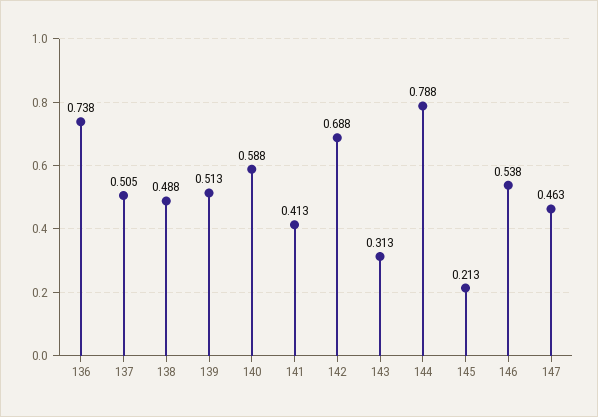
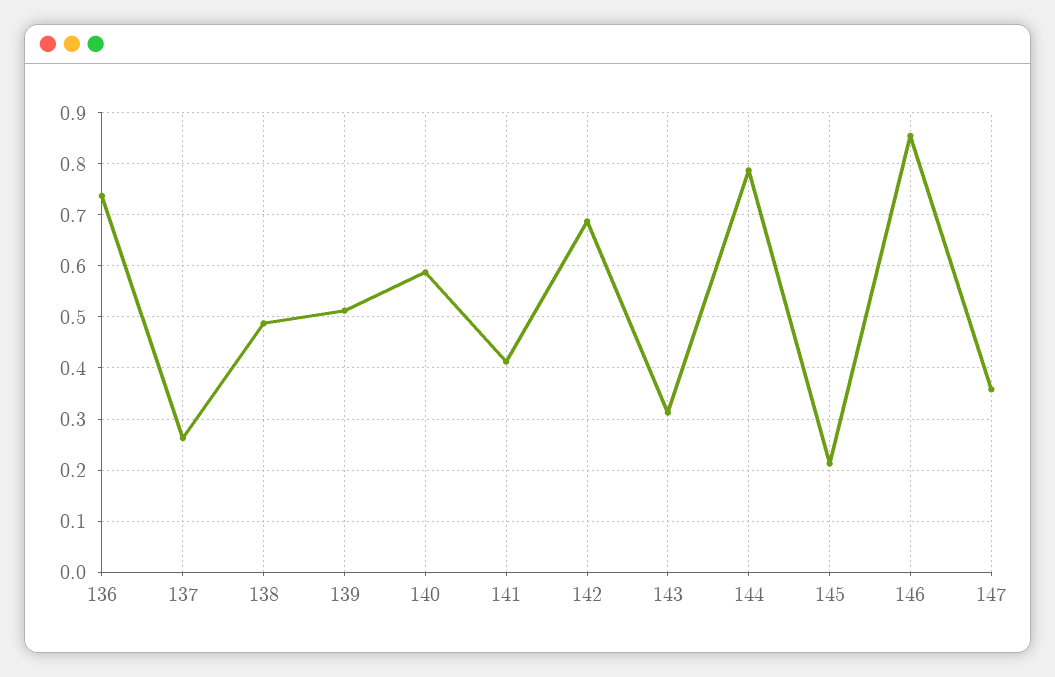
  {
    "136": 0.738,
-   "137": 0.505,
+   "137": 0.26,
    "138": 0.488,
    "139": 0.513,
    "140": 0.588,
    "141": 0.413,
    "142": 0.688,
    "143": 0.313,
    "144": 0.788,
    "145": 0.213,
-   "146": 0.538,
+   "146": 0.86,
-   "147": 0.463
+   "147": 0.36
  }

